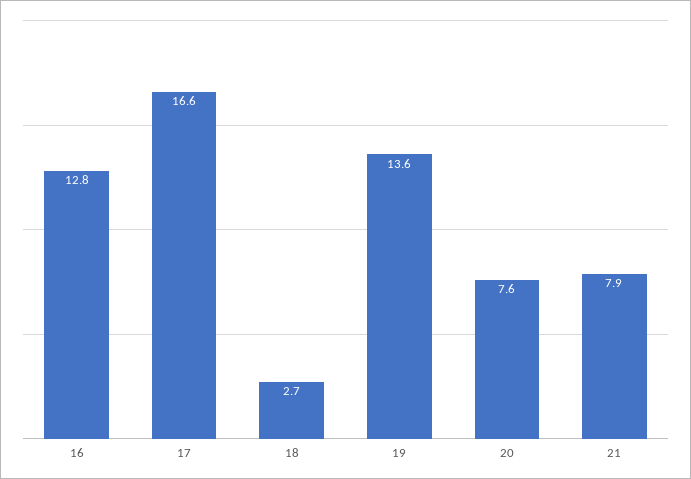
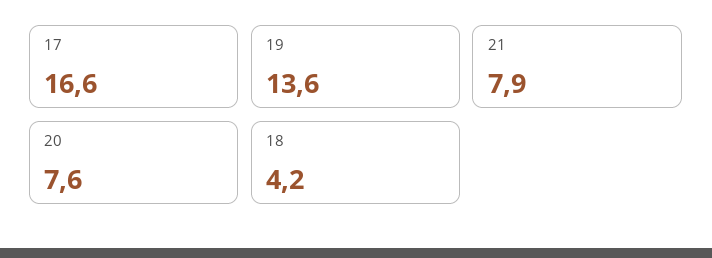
  {
-   "16": 12.8,
    "17": 16.6,
-   "18": 2.7,
+   "18": 4.2,
    "19": 13.6,
    "20": 7.6,
    "21": 7.9
  }

